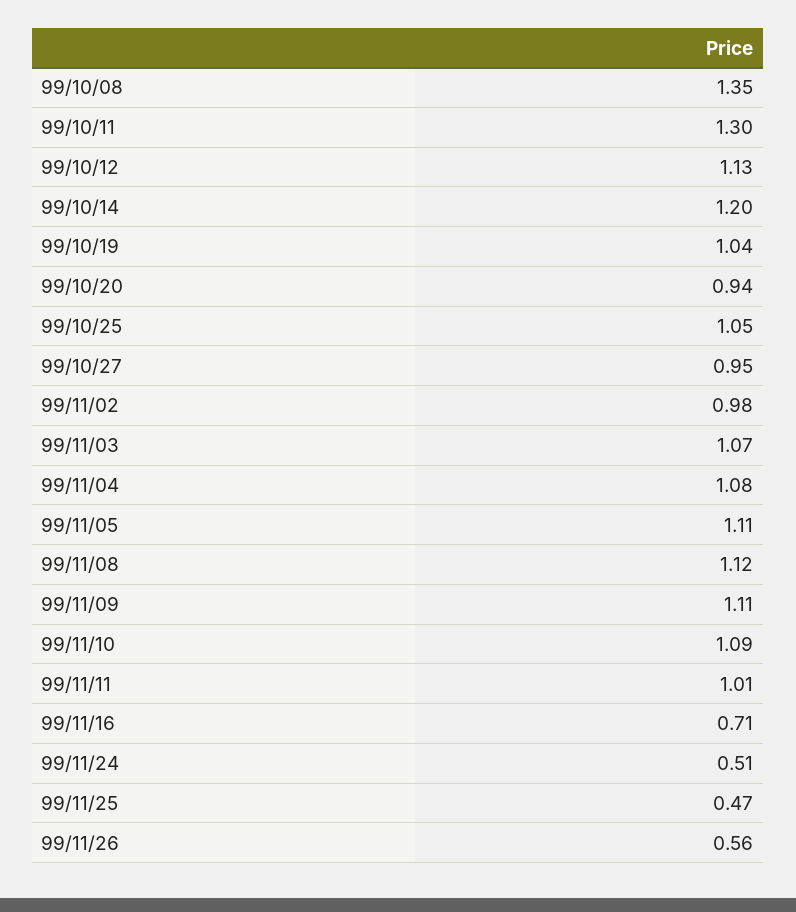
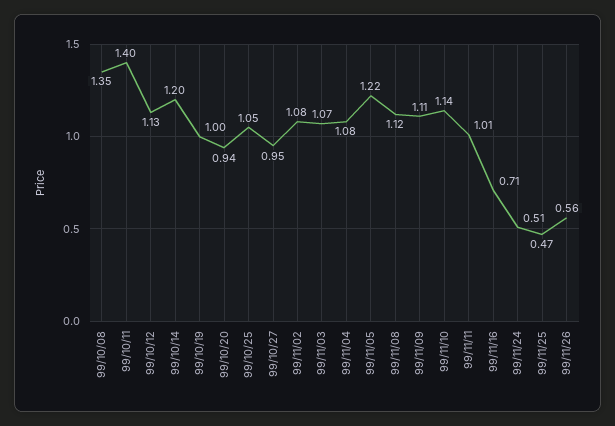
  {
    "99/10/08": 1.35,
-   "99/10/11": 1.3,
+   "99/10/11": 1.4,
    "99/10/12": 1.13,
    "99/10/14": 1.2,
-   "99/10/19": 1.04,
+   "99/10/19": 1,
    "99/10/20": 0.94,
    "99/10/25": 1.05,
    "99/10/27": 0.95,
-   "99/11/02": 0.98,
+   "99/11/02": 1.08,
    "99/11/03": 1.07,
    "99/11/04": 1.08,
-   "99/11/05": 1.11,
+   "99/11/05": 1.22,
    "99/11/08": 1.12,
    "99/11/09": 1.11,
-   "99/11/10": 1.09,
+   "99/11/10": 1.14,
    "99/11/11": 1.01,
    "99/11/16": 0.71,
    "99/11/24": 0.51,
    "99/11/25": 0.47,
    "99/11/26": 0.56
  }

